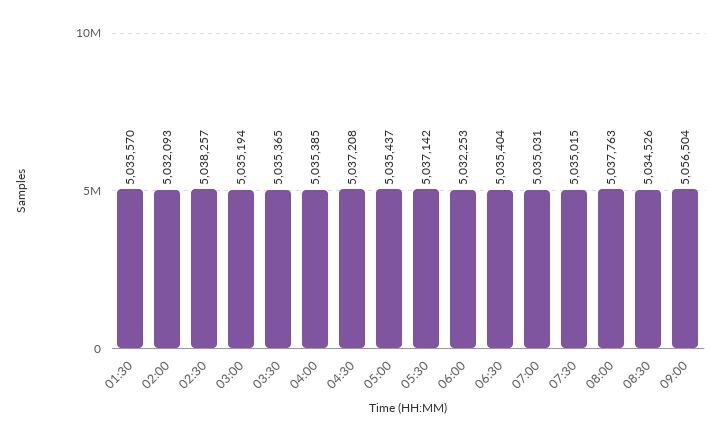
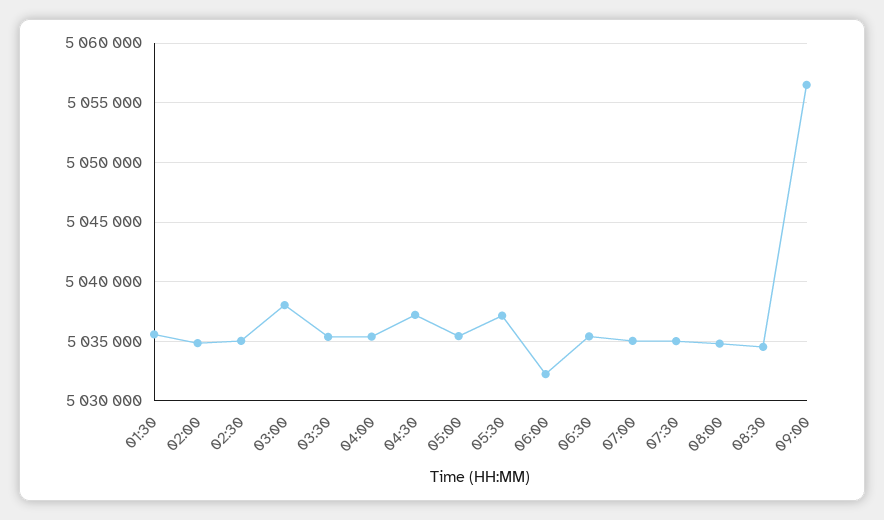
  {
    "01:30": 5035570,
-   "02:00": 5032093,
+   "02:00": 5035000,
-   "02:30": 5038257,
+   "02:30": 5035000,
-   "03:00": 5035194,
+   "03:00": 5038000,
    "03:30": 5035365,
    "04:00": 5035385,
    "04:30": 5037208,
    "05:00": 5035437,
    "05:30": 5037142,
    "06:00": 5032253,
    "06:30": 5035404,
    "07:00": 5035031,
    "07:30": 5035015,
-   "08:00": 5037763,
+   "08:00": 5035000,
    "08:30": 5034526,
    "09:00": 5056504
  }

